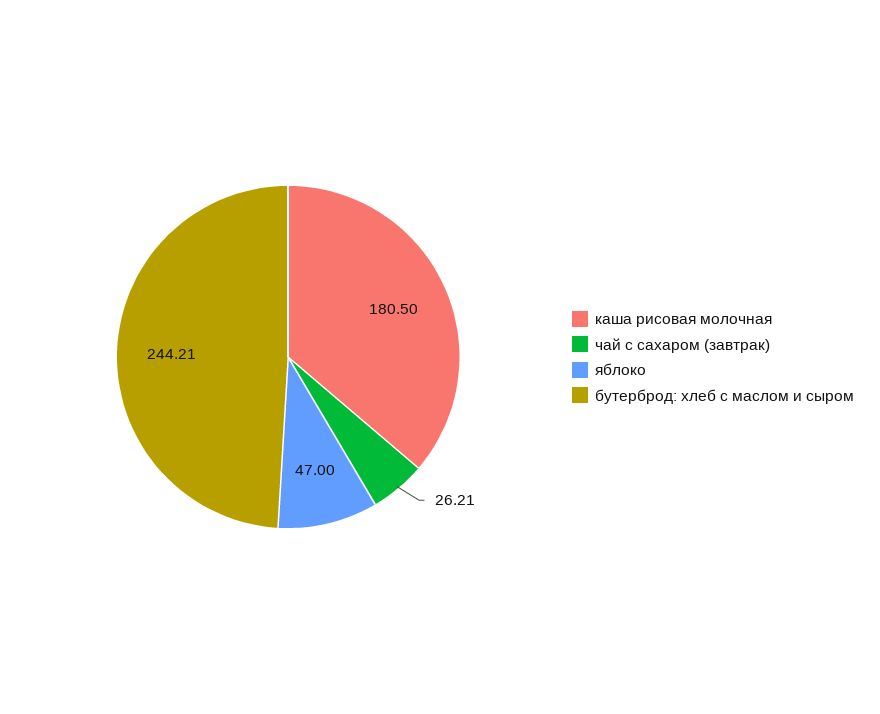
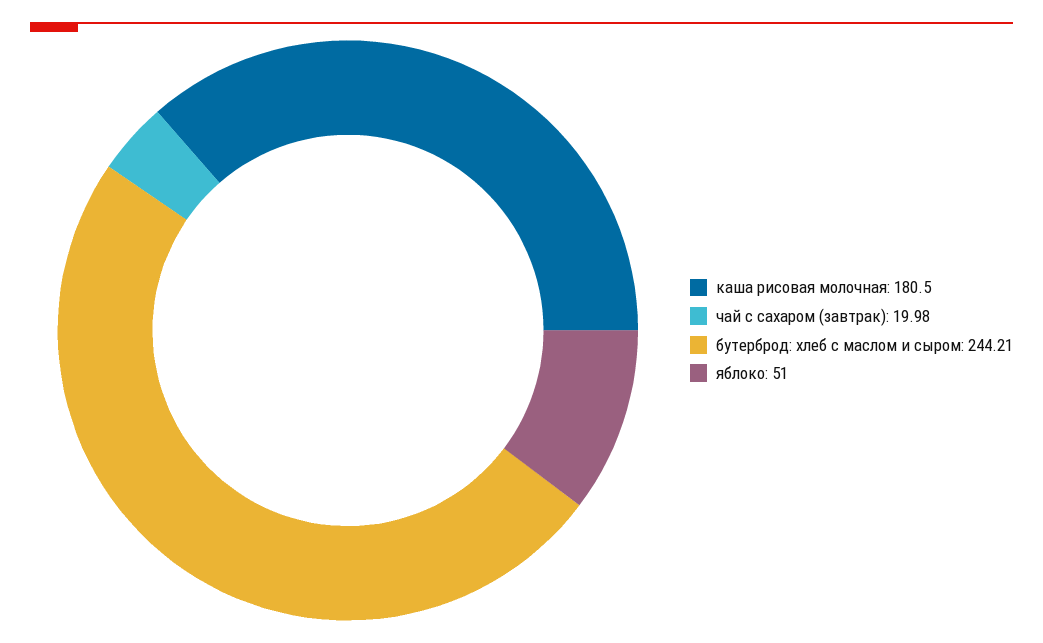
  {
    "каша рисовая молочная": 180.5,
-   "чай с сахаром (завтрак)": 26.21,
+   "чай с сахаром (завтрак)": 19.98,
-   "яблоко": 47,
+   "яблоко": 51,
    "бутерброд: хлеб с маслом и сыром": 244.21
  }

